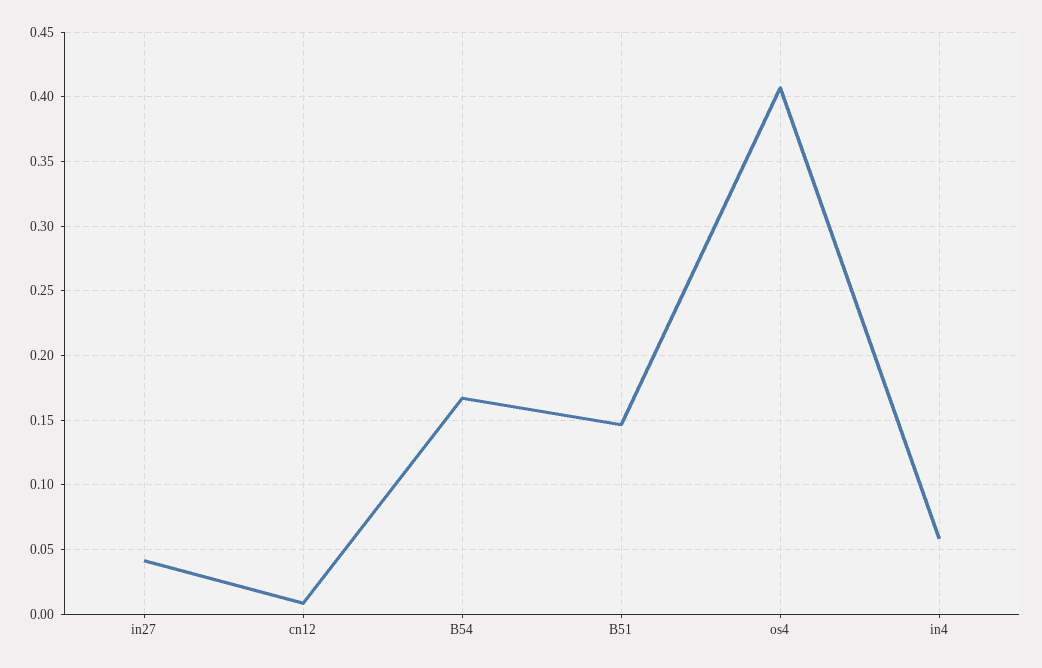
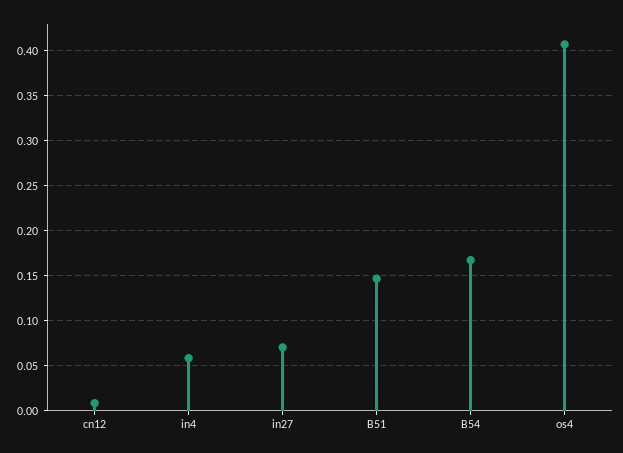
  {
-   "in27": 0.04,
+   "in27": 0.07,
    "cn12": 0.01,
    "B54": 0.165,
    "B51": 0.145,
    "os4": 0.405,
    "in4": 0.06
  }

